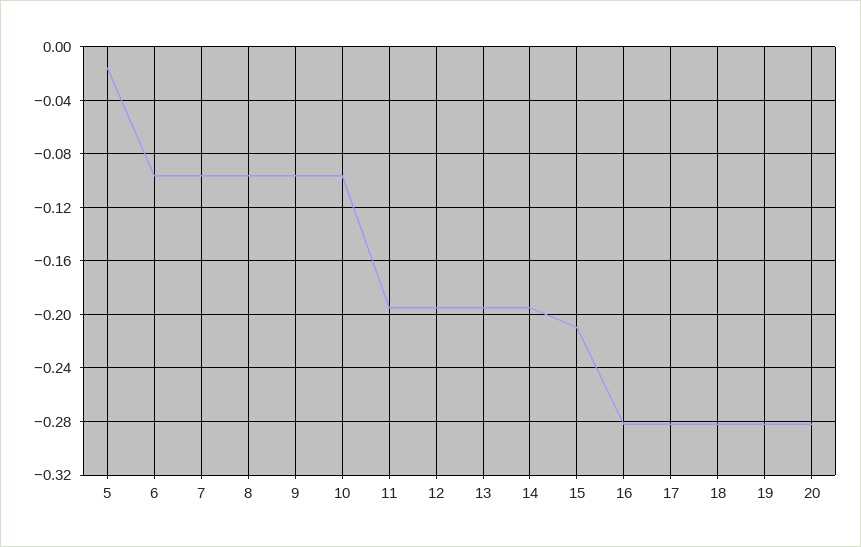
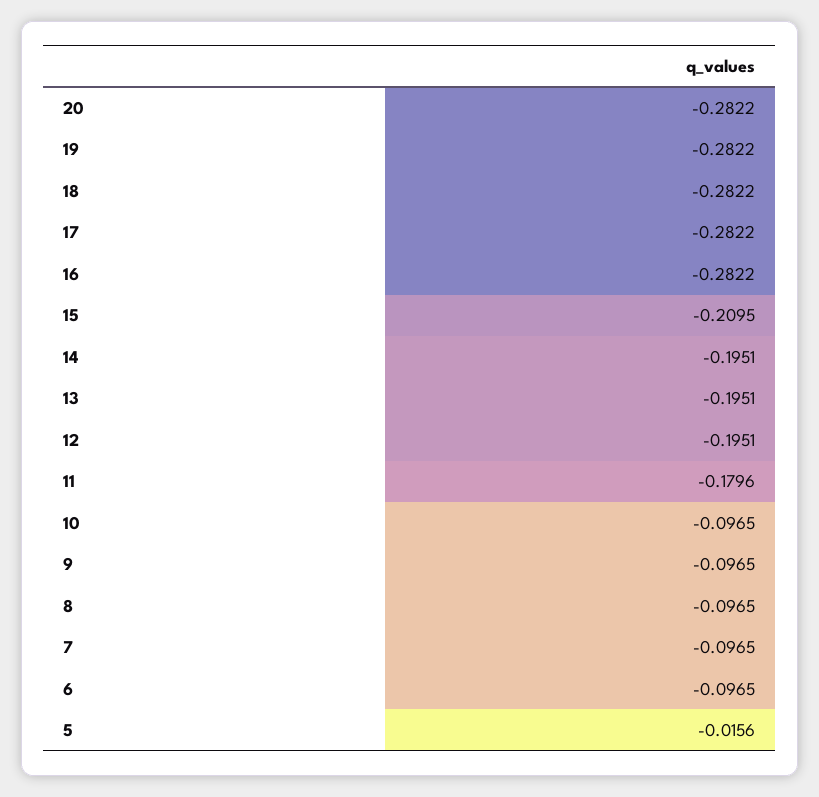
  {
    "5": -0.0156,
    "6": -0.0965,
    "7": -0.0965,
    "8": -0.0965,
    "9": -0.0965,
    "10": -0.0965,
-   "11": -0.195,
+   "11": -0.1796,
    "12": -0.1951,
    "13": -0.1951,
    "14": -0.1951,
    "15": -0.2095,
    "16": -0.2822,
    "17": -0.2822,
    "18": -0.2822,
    "19": -0.2822,
    "20": -0.2822
  }

